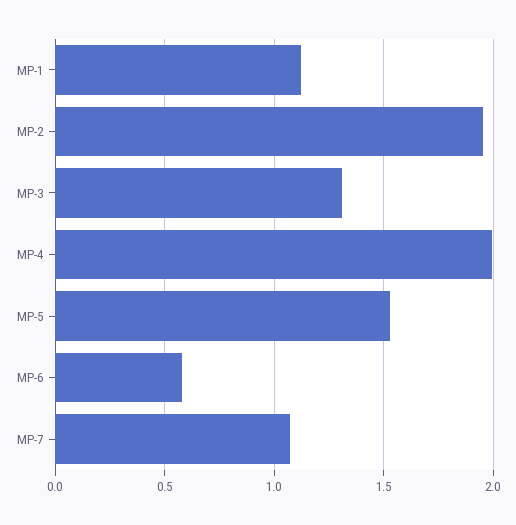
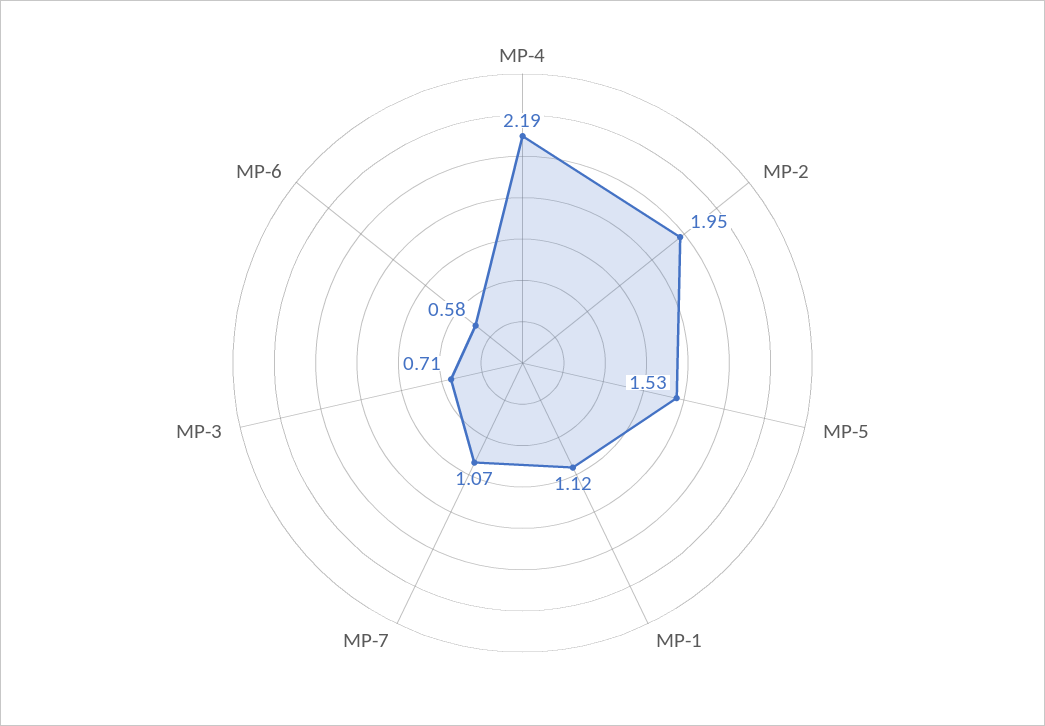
  {
    "MP-1": 1.12,
    "MP-2": 1.95,
-   "MP-3": 1.3,
+   "MP-3": 0.71,
-   "MP-4": 2,
+   "MP-4": 2.19,
    "MP-5": 1.53,
    "MP-6": 0.58,
    "MP-7": 1.07
  }

